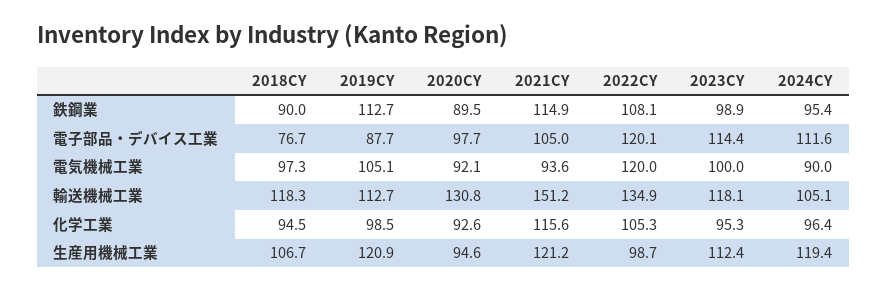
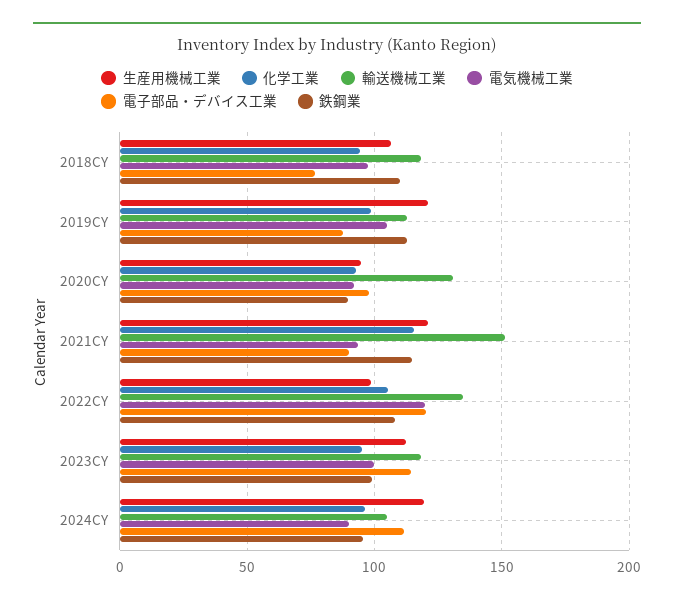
  {
    "鉄鋼業": {
-     "2018CY": 90,
+     "2018CY": 110,
      "2019CY": 112.7,
      "2020CY": 89.5,
      "2021CY": 114.9,
      "2022CY": 108.1,
      "2023CY": 98.9,
      "2024CY": 95.4
    },
    "電子部品・デバイス工業": {
      "2018CY": 76.7,
      "2019CY": 87.7,
      "2020CY": 97.7,
-     "2021CY": 105,
+     "2021CY": 90,
      "2022CY": 120.1,
      "2023CY": 114.4,
      "2024CY": 111.6
    },
    "電気機械工業": {
      "2018CY": 97.3,
      "2019CY": 105.1,
      "2020CY": 92.1,
      "2021CY": 93.6,
      "2022CY": 120,
      "2023CY": 100,
      "2024CY": 90
    },
    "輸送機械工業": {
      "2018CY": 118.3,
      "2019CY": 112.7,
      "2020CY": 130.8,
      "2021CY": 151.2,
      "2022CY": 134.9,
      "2023CY": 118.1,
      "2024CY": 105.1
    },
    "化学工業": {
      "2018CY": 94.5,
      "2019CY": 98.5,
      "2020CY": 92.6,
      "2021CY": 115.6,
      "2022CY": 105.3,
      "2023CY": 95.3,
      "2024CY": 96.4
    },
    "生産用機械工業": {
      "2018CY": 106.7,
      "2019CY": 120.9,
      "2020CY": 94.6,
      "2021CY": 121.2,
      "2022CY": 98.7,
      "2023CY": 112.4,
      "2024CY": 119.4
    }
  }

